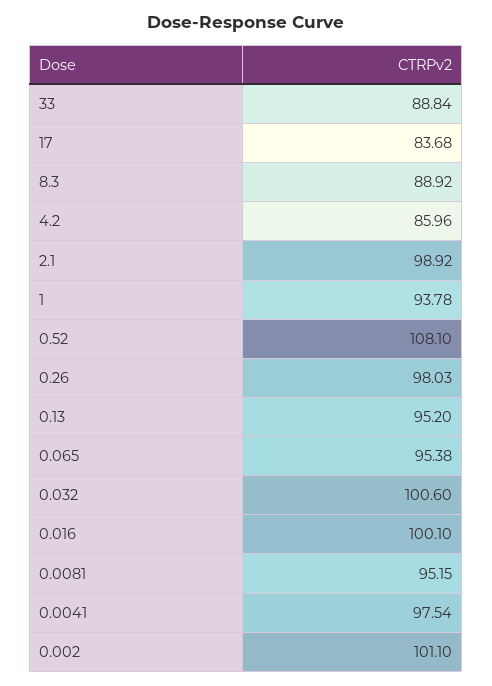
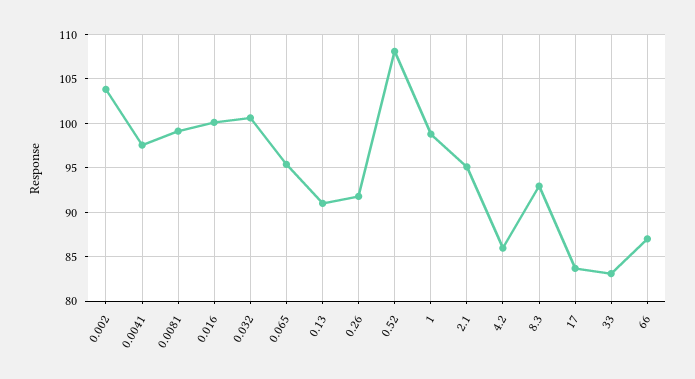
  {
-   "33": 88.84,
+   "33": 83,
    "17": 83.68,
-   "8.3": 88.92,
+   "8.3": 93,
    "4.2": 85.96,
-   "2.1": 98.92,
+   "2.1": 95,
-   "1": 93.78,
+   "1": 99,
    "0.52": 108.1,
-   "0.26": 98.03,
+   "0.26": 92,
-   "0.13": 95.2,
+   "0.13": 91,
    "0.065": 95.38,
    "0.032": 100.6,
    "0.016": 100.1,
-   "0.0081": 95.15,
+   "0.0081": 99,
    "0.0041": 97.54,
-   "0.002": 101.1
+   "0.002": 104,
+   "66": 87
  }

